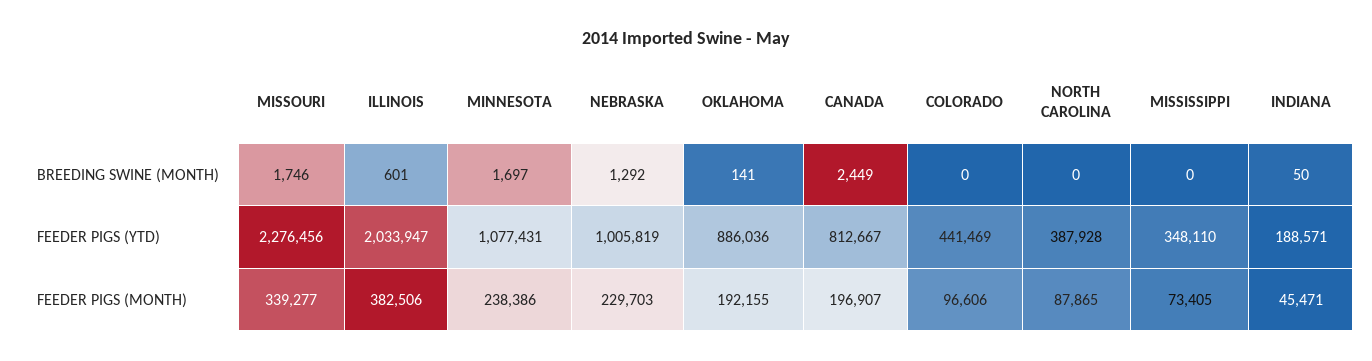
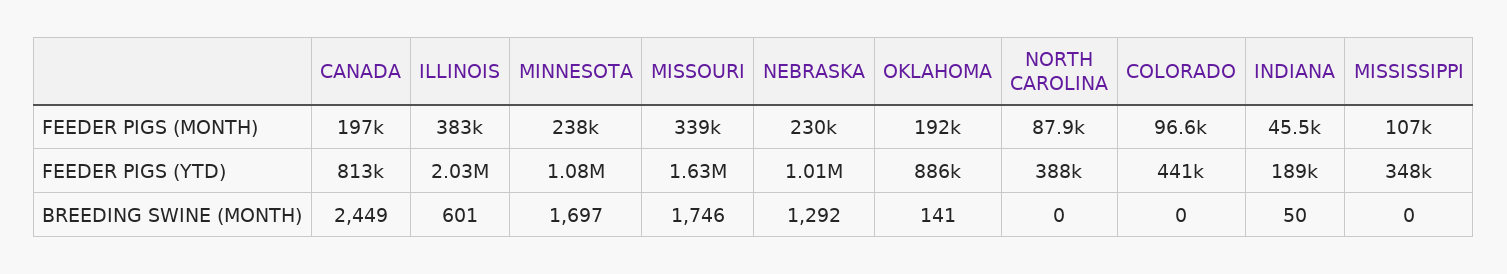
  {
    "MISSOURI": {
      "BREEDING SWINE (MONTH)": 1746,
-     "FEEDER PIGS (YTD)": 2276456,
+     "FEEDER PIGS (YTD)": 1630000,
      "FEEDER PIGS (MONTH)": 339277
    },
    "ILLINOIS": {
      "BREEDING SWINE (MONTH)": 601,
      "FEEDER PIGS (YTD)": 2033947,
      "FEEDER PIGS (MONTH)": 382506
    },
    "MINNESOTA": {
      "BREEDING SWINE (MONTH)": 1697,
      "FEEDER PIGS (YTD)": 1077431,
      "FEEDER PIGS (MONTH)": 238386
    },
    "NEBRASKA": {
      "BREEDING SWINE (MONTH)": 1292,
      "FEEDER PIGS (YTD)": 1005819,
      "FEEDER PIGS (MONTH)": 229703
    },
    "OKLAHOMA": {
      "BREEDING SWINE (MONTH)": 141,
      "FEEDER PIGS (YTD)": 886036,
      "FEEDER PIGS (MONTH)": 192155
    },
    "CANADA": {
      "BREEDING SWINE (MONTH)": 2449,
      "FEEDER PIGS (YTD)": 812667,
      "FEEDER PIGS (MONTH)": 196907
    },
    "COLORADO": {
      "BREEDING SWINE (MONTH)": 0,
      "FEEDER PIGS (YTD)": 441469,
      "FEEDER PIGS (MONTH)": 96606
    },
    "NORTH CAROLINA": {
      "BREEDING SWINE (MONTH)": 0,
      "FEEDER PIGS (YTD)": 387928,
      "FEEDER PIGS (MONTH)": 87865
    },
    "MISSISSIPPI": {
      "BREEDING SWINE (MONTH)": 0,
      "FEEDER PIGS (YTD)": 348110,
-     "FEEDER PIGS (MONTH)": 73405
+     "FEEDER PIGS (MONTH)": 107000
    },
    "INDIANA": {
      "BREEDING SWINE (MONTH)": 50,
      "FEEDER PIGS (YTD)": 188571,
      "FEEDER PIGS (MONTH)": 45471
    }
  }

